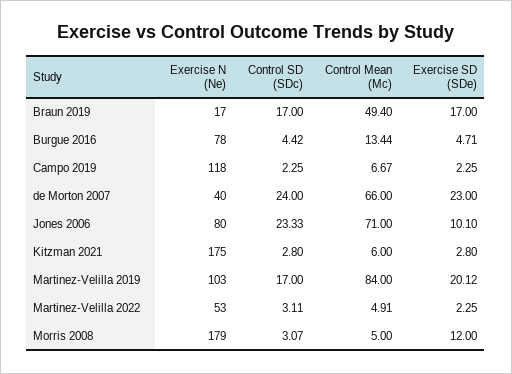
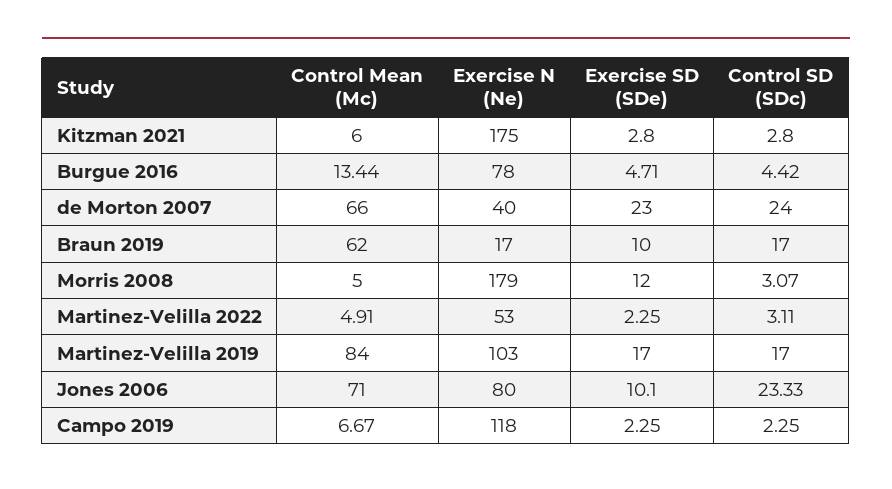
  {
    "Exercise N (Ne)": {
      "Braun 2019": 17,
      "Burgue 2016": 78,
      "Campo 2019": 118,
      "de Morton 2007": 40,
      "Jones 2006": 80,
      "Kitzman 2021": 175,
      "Martinez-Velilla 2019": 103,
      "Martinez-Velilla 2022": 53,
      "Morris 2008": 179
    },
    "Control SD (SDc)": {
      "Braun 2019": 17,
      "Burgue 2016": 4.42,
      "Campo 2019": 2.25,
      "de Morton 2007": 24,
      "Jones 2006": 23.33,
      "Kitzman 2021": 2.8,
      "Martinez-Velilla 2019": 17,
      "Martinez-Velilla 2022": 3.11,
      "Morris 2008": 3.07
    },
    "Control Mean (Mc)": {
-     "Braun 2019": 49.4,
+     "Braun 2019": 62,
      "Burgue 2016": 13.44,
      "Campo 2019": 6.67,
      "de Morton 2007": 66,
      "Jones 2006": 71,
      "Kitzman 2021": 6,
      "Martinez-Velilla 2019": 84,
      "Martinez-Velilla 2022": 4.91,
      "Morris 2008": 5
    },
    "Exercise SD (SDe)": {
-     "Braun 2019": 17,
+     "Braun 2019": 10,
      "Burgue 2016": 4.71,
      "Campo 2019": 2.25,
      "de Morton 2007": 23,
      "Jones 2006": 10.1,
      "Kitzman 2021": 2.8,
-     "Martinez-Velilla 2019": 20.12,
+     "Martinez-Velilla 2019": 17,
      "Martinez-Velilla 2022": 2.25,
      "Morris 2008": 12
    }
  }

